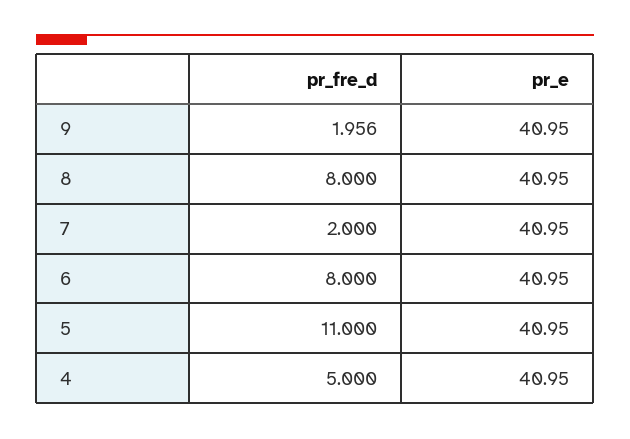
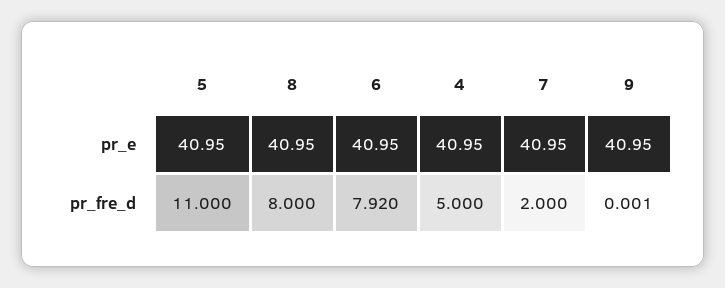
  {
    "pr_fre_d": {
-     "9": 1.956,
+     "9": 0.001,
      "8": 8,
      "7": 2,
-     "6": 8,
+     "6": 7.92,
      "5": 11,
      "4": 5
    },
    "pr_e": {
      "9": 40.95,
      "8": 40.95,
      "7": 40.95,
      "6": 40.95,
      "5": 40.95,
      "4": 40.95
    }
  }

